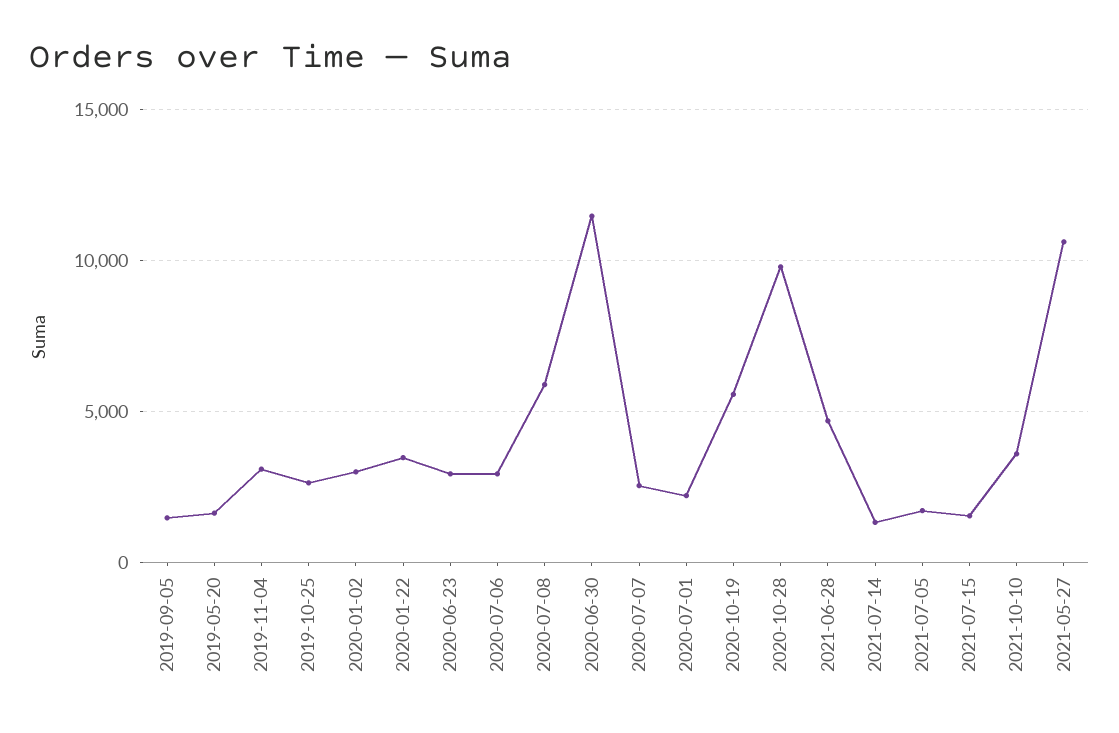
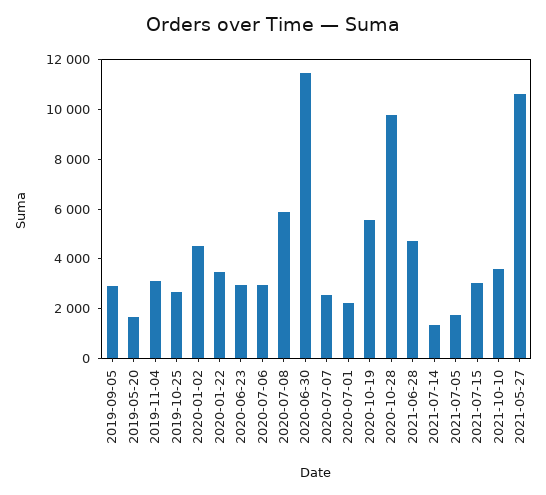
  {
-   "2019-09-05": 1500,
+   "2019-09-05": 3000,
    "2019-05-20": 1500,
    "2019-11-04": 3000,
    "2019-10-25": 2500,
-   "2020-01-02": 3000,
+   "2020-01-02": 4500,
    "2020-01-22": 3500,
    "2020-06-23": 3000,
    "2020-07-06": 3000,
    "2020-07-08": 6000,
    "2020-06-30": 11500,
    "2020-07-07": 2500,
    "2020-07-01": 2000,
    "2020-10-19": 5500,
    "2020-10-28": 10000,
    "2021-06-28": 4500,
    "2021-07-14": 1500,
    "2021-07-05": 1500,
-   "2021-07-15": 1500,
+   "2021-07-15": 3000,
    "2021-10-10": 3500,
    "2021-05-27": 10500
  }

